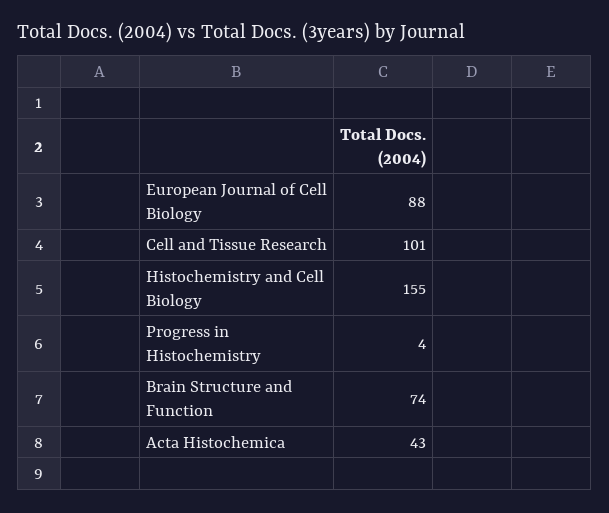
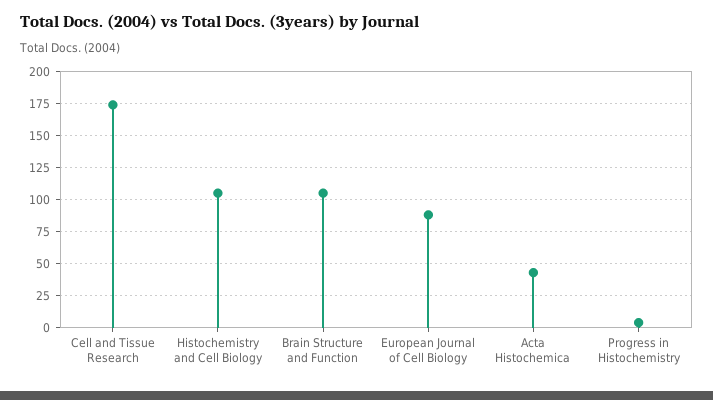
  {
    "European Journal of Cell Biology": 88,
-   "Cell and Tissue Research": 101,
+   "Cell and Tissue Research": 175,
-   "Histochemistry and Cell Biology": 155,
+   "Histochemistry and Cell Biology": 105,
    "Progress in Histochemistry": 4,
-   "Brain Structure and Function": 74,
+   "Brain Structure and Function": 105,
    "Acta Histochemica": 43
  }

